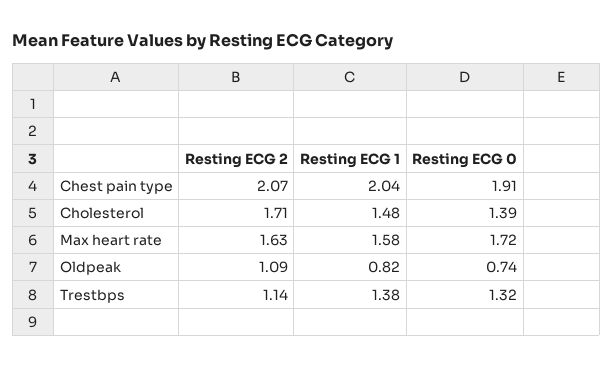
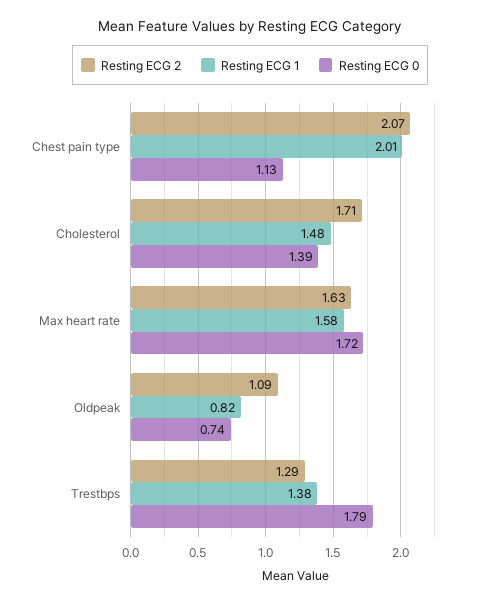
  {
    "Resting ECG 2": {
      "Chest pain type": 2.07,
      "Cholesterol": 1.71,
      "Max heart rate": 1.63,
      "Oldpeak": 1.09,
-     "Trestbps": 1.14
+     "Trestbps": 1.29
    },
    "Resting ECG 1": {
-     "Chest pain type": 2.04,
+     "Chest pain type": 2.01,
      "Cholesterol": 1.48,
      "Max heart rate": 1.58,
      "Oldpeak": 0.82,
      "Trestbps": 1.38
    },
    "Resting ECG 0": {
-     "Chest pain type": 1.91,
+     "Chest pain type": 1.13,
      "Cholesterol": 1.39,
      "Max heart rate": 1.72,
      "Oldpeak": 0.74,
-     "Trestbps": 1.32
+     "Trestbps": 1.79
    }
  }

